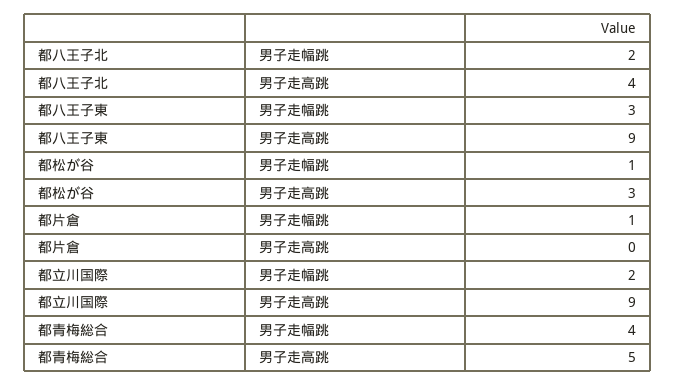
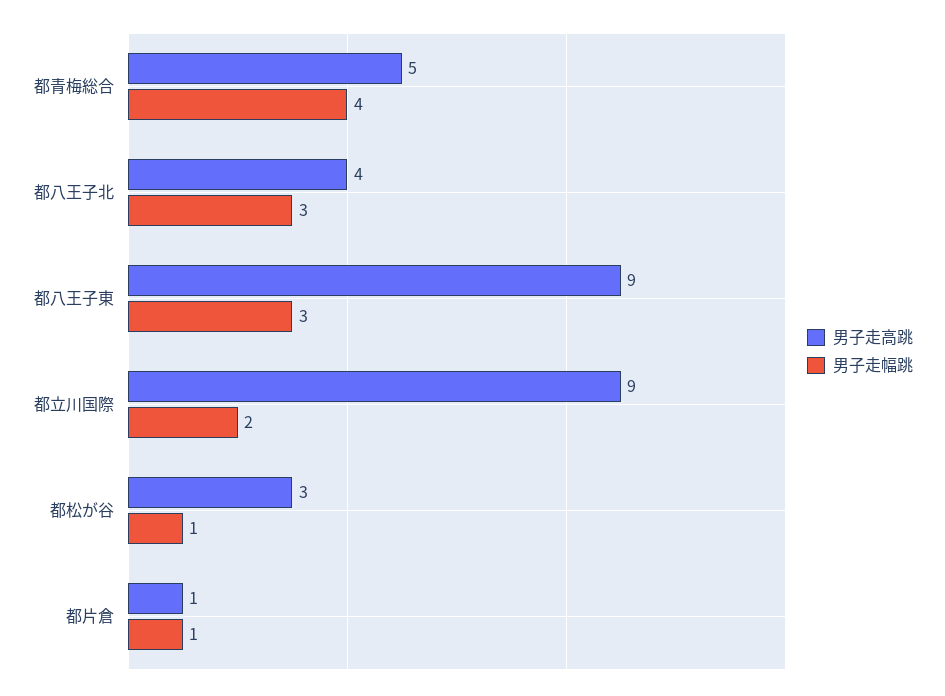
  {
    "男子走幅跳": {
-     "都八王子北": 2,
+     "都八王子北": 3,
      "都八王子東": 3,
      "都松が谷": 1,
      "都片倉": 1,
      "都立川国際": 2,
      "都青梅総合": 4
    },
    "男子走高跳": {
      "都八王子北": 4,
      "都八王子東": 9,
      "都松が谷": 3,
-     "都片倉": 0,
+     "都片倉": 1,
      "都立川国際": 9,
      "都青梅総合": 5
    }
  }

